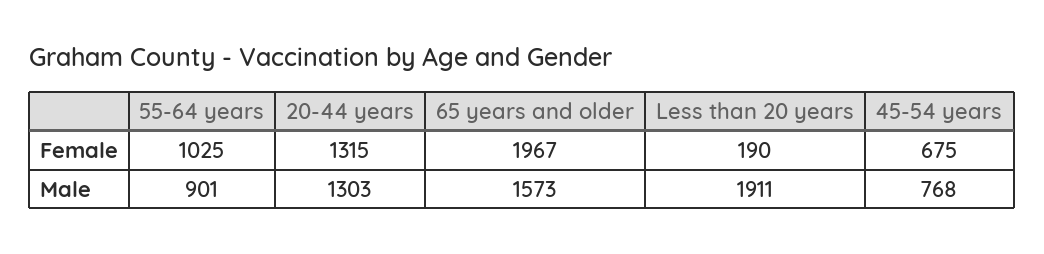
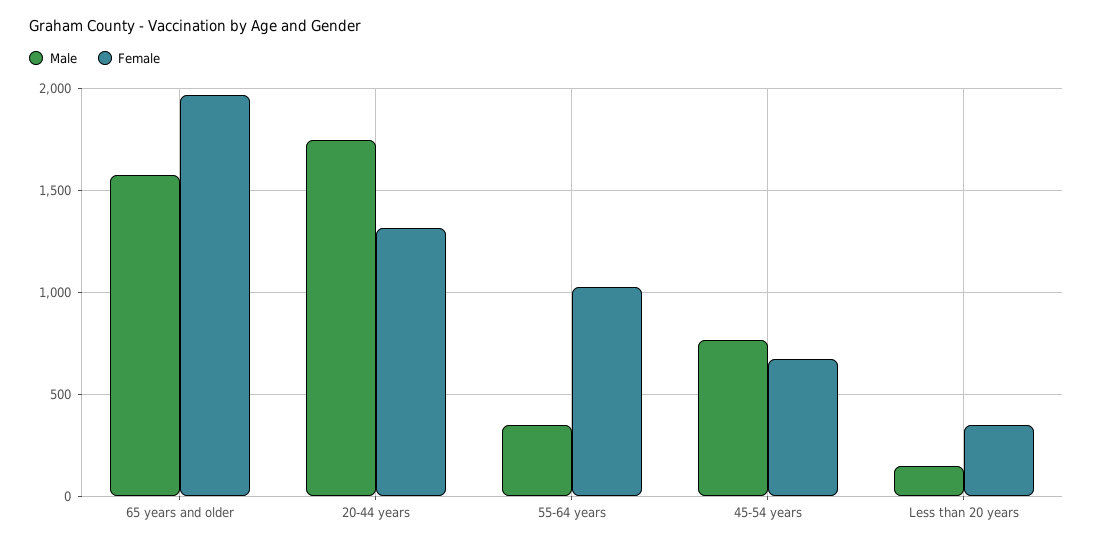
  {
    "Female": {
      "55-64 years": 1025,
      "20-44 years": 1315,
      "65 years and older": 1967,
-     "Less than 20 years": 190,
+     "Less than 20 years": 350,
      "45-54 years": 675
    },
    "Male": {
-     "55-64 years": 901,
+     "55-64 years": 350,
-     "20-44 years": 1303,
+     "20-44 years": 1750,
      "65 years and older": 1573,
-     "Less than 20 years": 1911,
+     "Less than 20 years": 150,
      "45-54 years": 768
    }
  }

